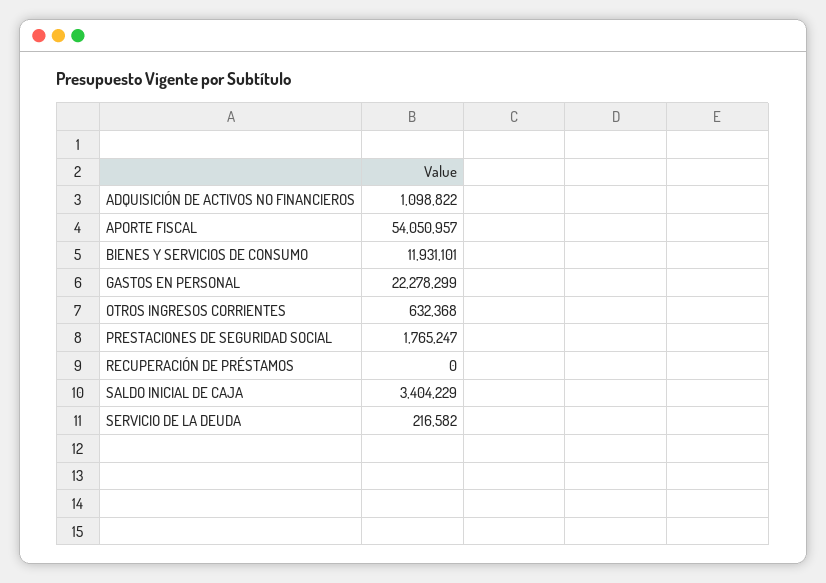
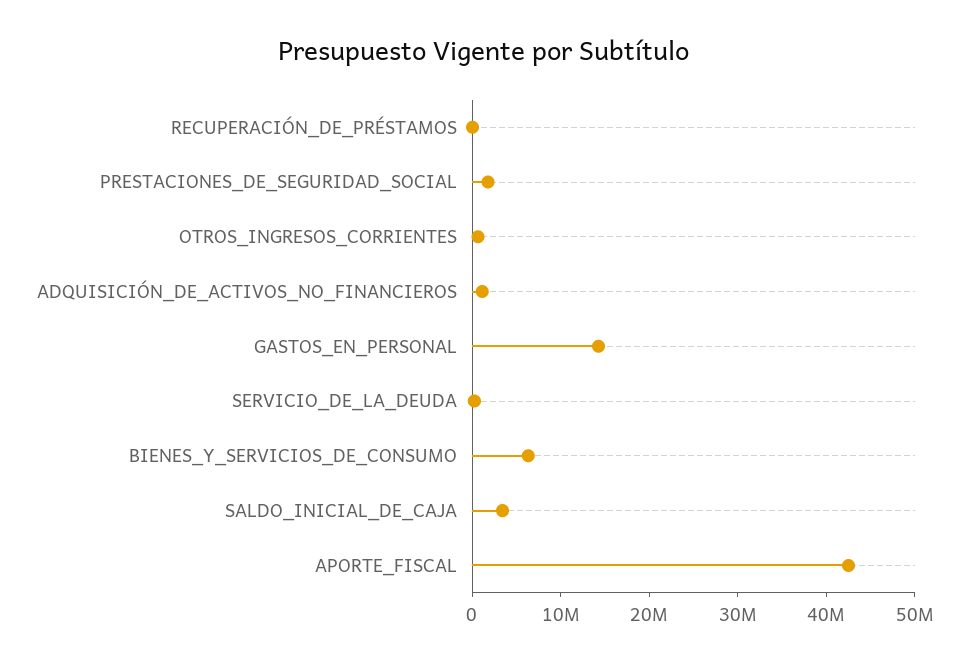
  {
    "ADQUISICIÓN DE ACTIVOS NO FINANCIEROS": 1098822,
-   "APORTE FISCAL": 54050957,
+   "APORTE FISCAL": 42000000,
-   "BIENES Y SERVICIOS DE CONSUMO": 11931101,
+   "BIENES Y SERVICIOS DE CONSUMO": 6000000,
-   "GASTOS EN PERSONAL": 22278299,
+   "GASTOS EN PERSONAL": 14000000,
    "OTROS INGRESOS CORRIENTES": 632368,
    "PRESTACIONES DE SEGURIDAD SOCIAL": 1765247,
    "RECUPERACIÓN DE PRÉSTAMOS": 0,
    "SALDO INICIAL DE CAJA": 3404229,
    "SERVICIO DE LA DEUDA": 216582
  }

